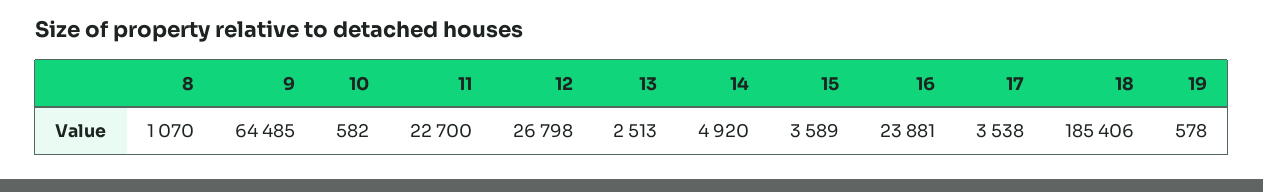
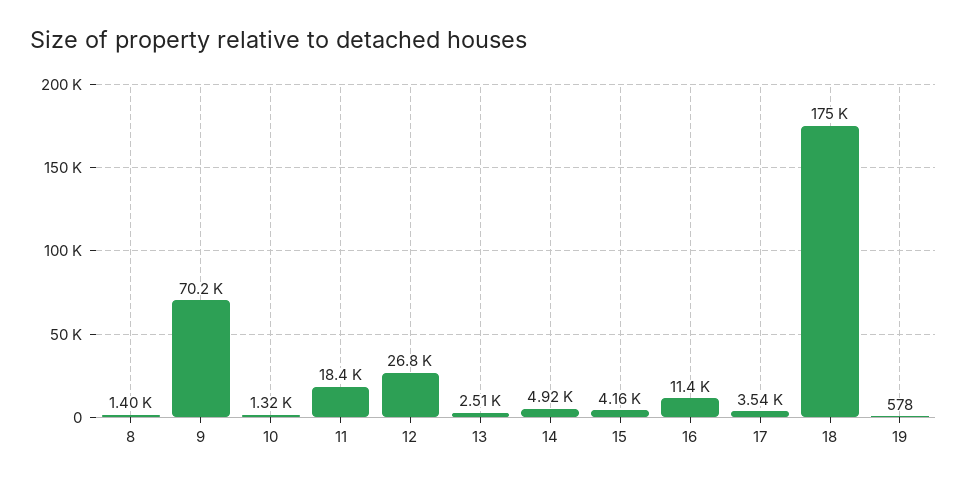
  {
-   "8": 1070,
+   "8": 1400,
-   "9": 64485,
+   "9": 70200,
-   "10": 582,
+   "10": 1320,
-   "11": 22700,
+   "11": 18400,
    "12": 26798,
    "13": 2513,
    "14": 4920,
-   "15": 3589,
+   "15": 4160,
-   "16": 23881,
+   "16": 11400,
    "17": 3538,
-   "18": 185406,
+   "18": 175000,
    "19": 578
  }

